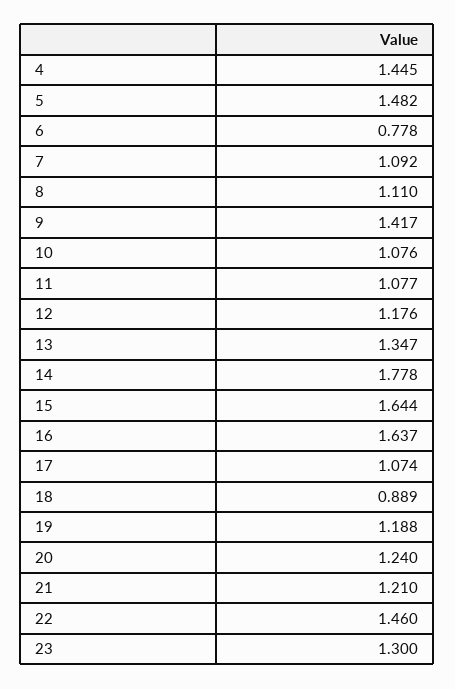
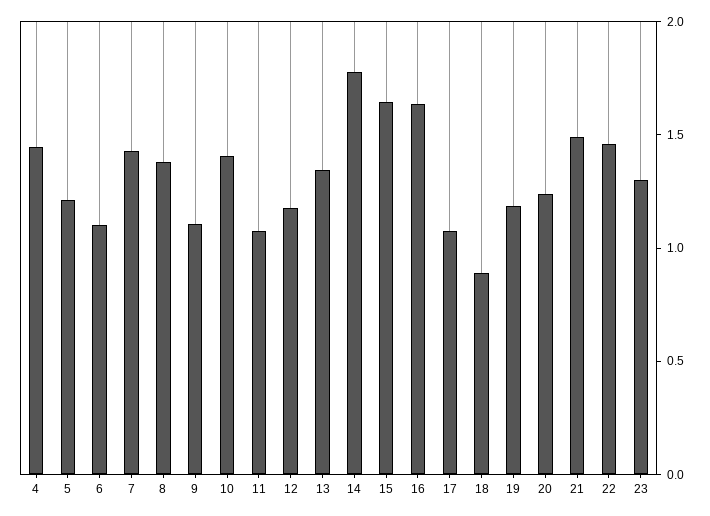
  {
    "4": 1.445,
-   "5": 1.482,
+   "5": 1.2,
-   "6": 0.778,
+   "6": 1.1,
-   "7": 1.092,
+   "7": 1.4,
-   "8": 1.11,
+   "8": 1.4,
-   "9": 1.417,
+   "9": 1.1,
-   "10": 1.076,
+   "10": 1.4,
    "11": 1.077,
    "12": 1.176,
    "13": 1.347,
    "14": 1.778,
    "15": 1.644,
    "16": 1.637,
    "17": 1.074,
    "18": 0.889,
    "19": 1.188,
    "20": 1.24,
-   "21": 1.21,
+   "21": 1.5,
    "22": 1.46,
    "23": 1.3
  }

